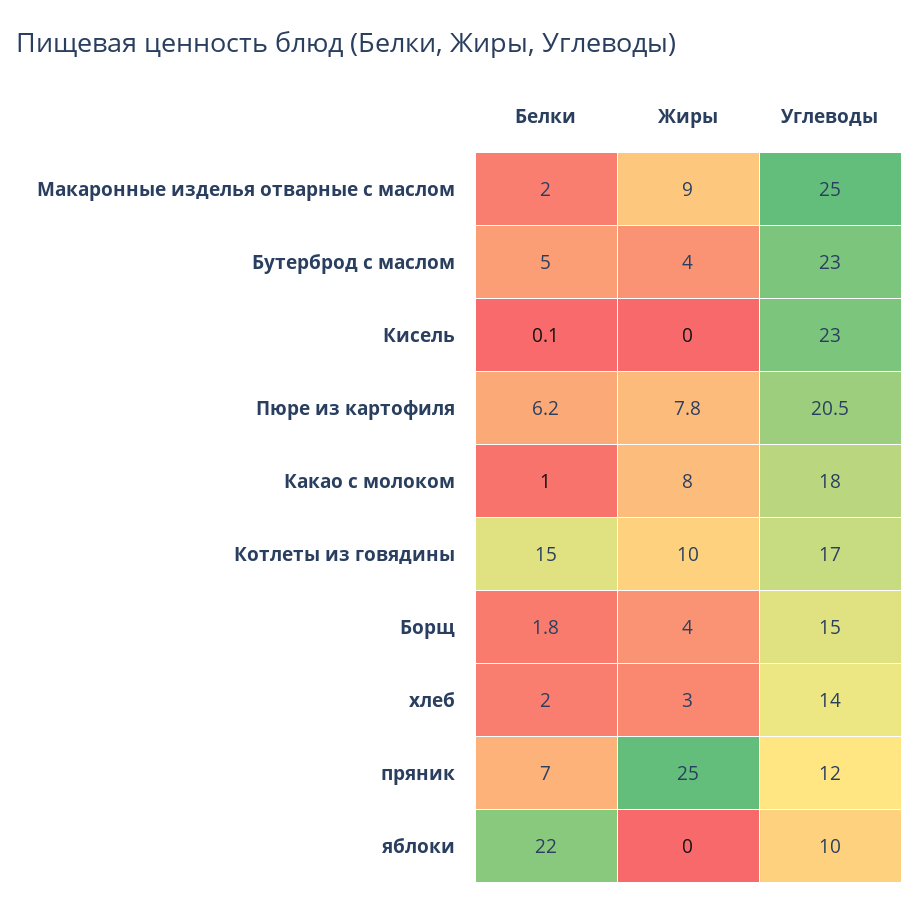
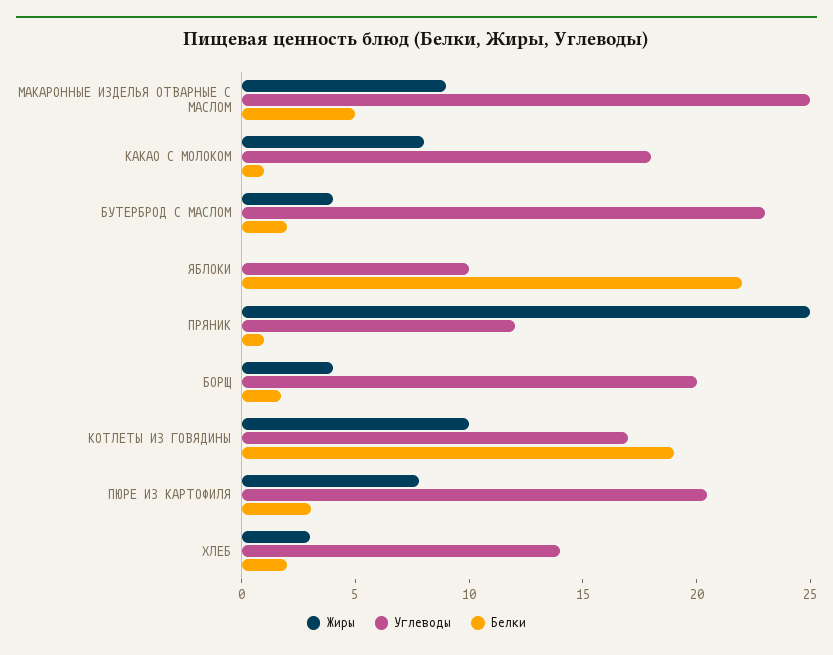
  {
    "Белки": {
-     "Макаронные изделья отварные с маслом": 2,
+     "Макаронные изделья отварные с маслом": 5,
-     "Бутерброд с маслом": 5,
+     "Бутерброд с маслом": 2,
-     "Кисель": 0.1,
-     "Пюре из картофиля": 6.2,
+     "Пюре из картофиля": 3,
      "Какао с молоком": 1,
-     "Котлеты из говядины": 15,
+     "Котлеты из говядины": 19,
      "Борщ": 1.8,
      "хлеб": 2,
-     "пряник": 7,
+     "пряник": 1,
      "яблоки": 22
    },
    "Жиры": {
      "Макаронные изделья отварные с маслом": 9,
      "Бутерброд с маслом": 4,
-     "Кисель": 0,
      "Пюре из картофиля": 7.8,
      "Какао с молоком": 8,
      "Котлеты из говядины": 10,
      "Борщ": 4,
      "хлеб": 3,
      "пряник": 25,
      "яблоки": 0
    },
    "Углеводы": {
      "Макаронные изделья отварные с маслом": 25,
      "Бутерброд с маслом": 23,
-     "Кисель": 23,
      "Пюре из картофиля": 20.5,
      "Какао с молоком": 18,
      "Котлеты из говядины": 17,
-     "Борщ": 15,
+     "Борщ": 20,
      "хлеб": 14,
      "пряник": 12,
      "яблоки": 10
    }
  }

